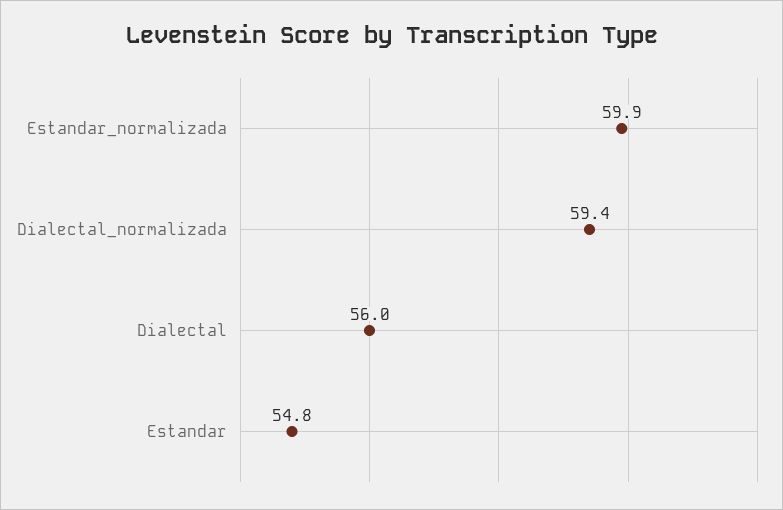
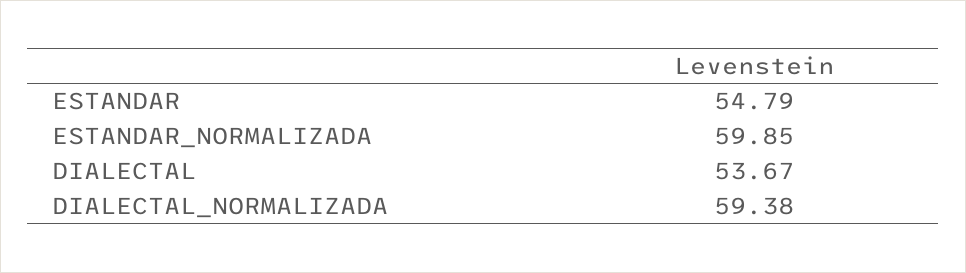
  {
    "Estandar_normalizada": 59.85,
    "Dialectal_normalizada": 59.38,
-   "Dialectal": 56,
+   "Dialectal": 53.67,
    "Estandar": 54.79
  }

